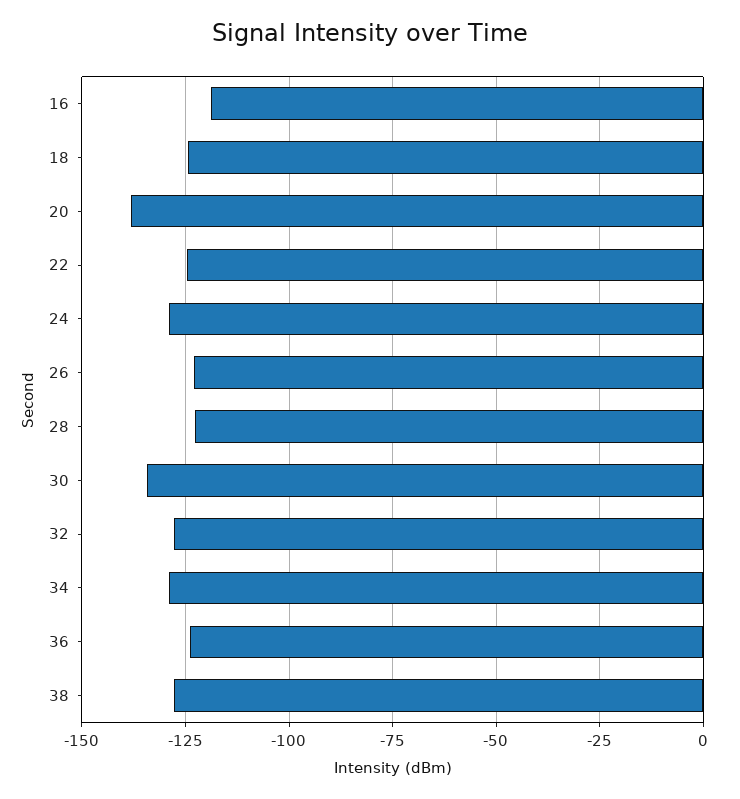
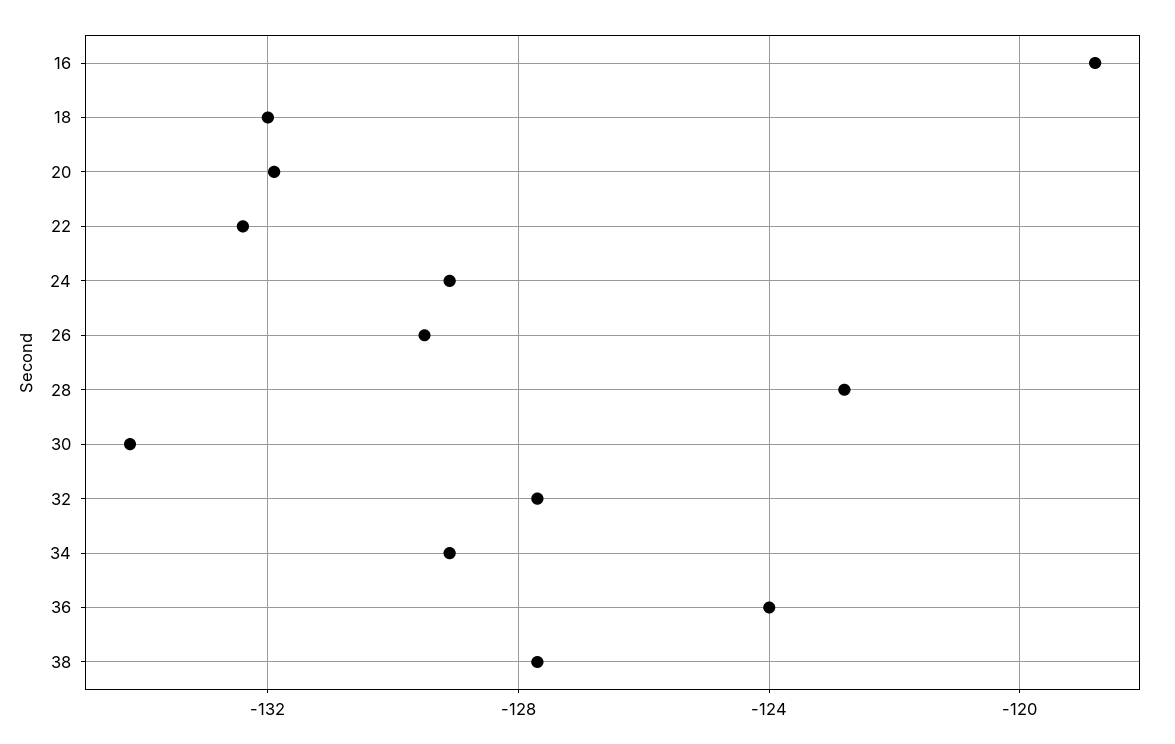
  {
    "16": -119,
-   "18": -125,
+   "18": -132,
-   "20": -137.5,
+   "20": -132,
-   "22": -125,
+   "22": -132.5,
    "24": -129,
-   "26": -122.5,
+   "26": -129.5,
    "28": -123,
    "30": -134,
    "32": -127.5,
    "34": -129,
    "36": -124,
    "38": -127.5
  }

